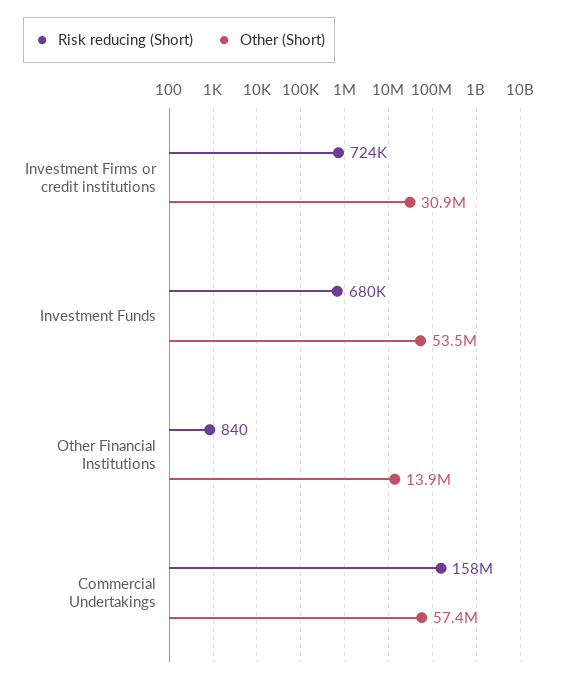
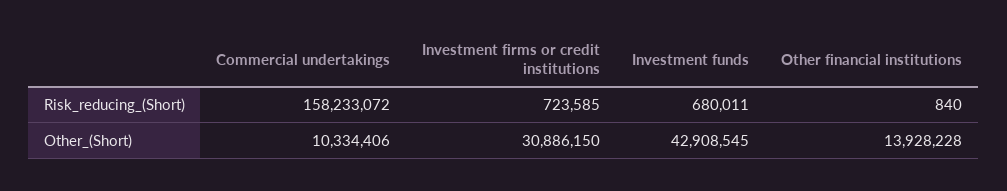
  {
    "Risk reducing (Short)": {
      "Investment Firms or credit institutions": 723585,
      "Investment Funds": 680011,
      "Other Financial Institutions": 840,
      "Commercial Undertakings": 158233072
    },
    "Other (Short)": {
      "Investment Firms or credit institutions": 30886150,
-     "Investment Funds": 53500000,
+     "Investment Funds": 42908545,
      "Other Financial Institutions": 13928228,
-     "Commercial Undertakings": 57400000
+     "Commercial Undertakings": 10334406
    }
  }

